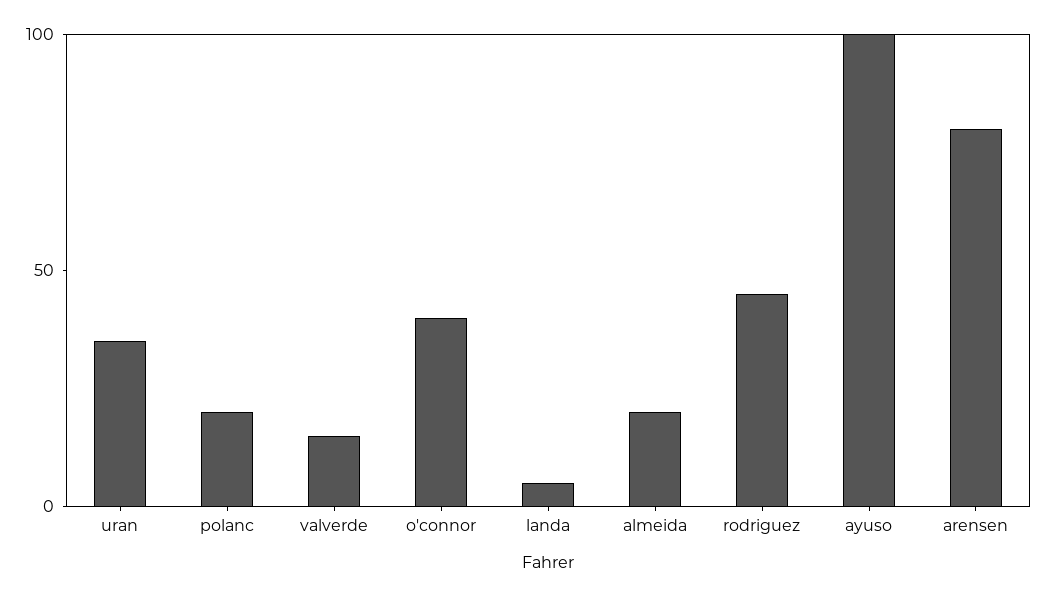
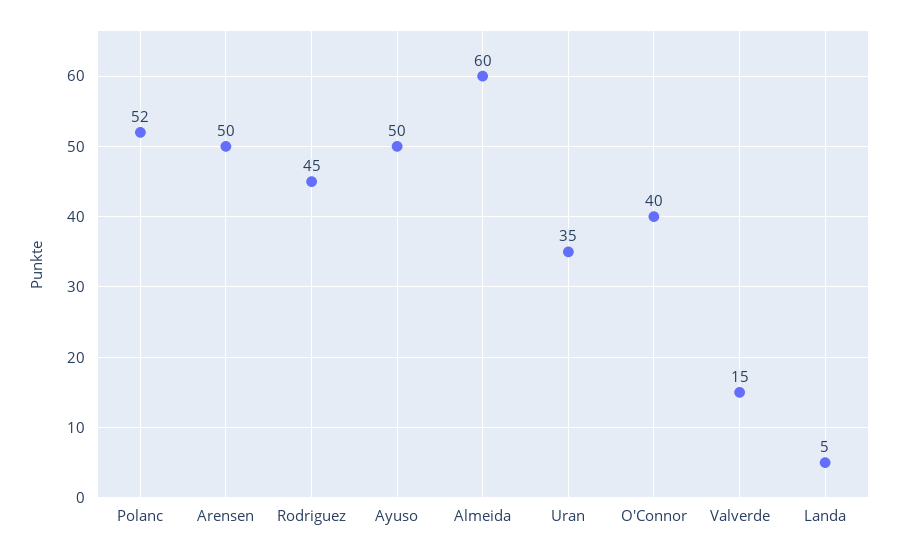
  {
    "uran": 35,
-   "polanc": 20,
+   "polanc": 52,
    "valverde": 15,
    "o'connor": 40,
    "landa": 5,
-   "almeida": 20,
+   "almeida": 60,
    "rodriguez": 45,
-   "ayuso": 100,
+   "ayuso": 50,
-   "arensen": 80
+   "arensen": 50
  }

